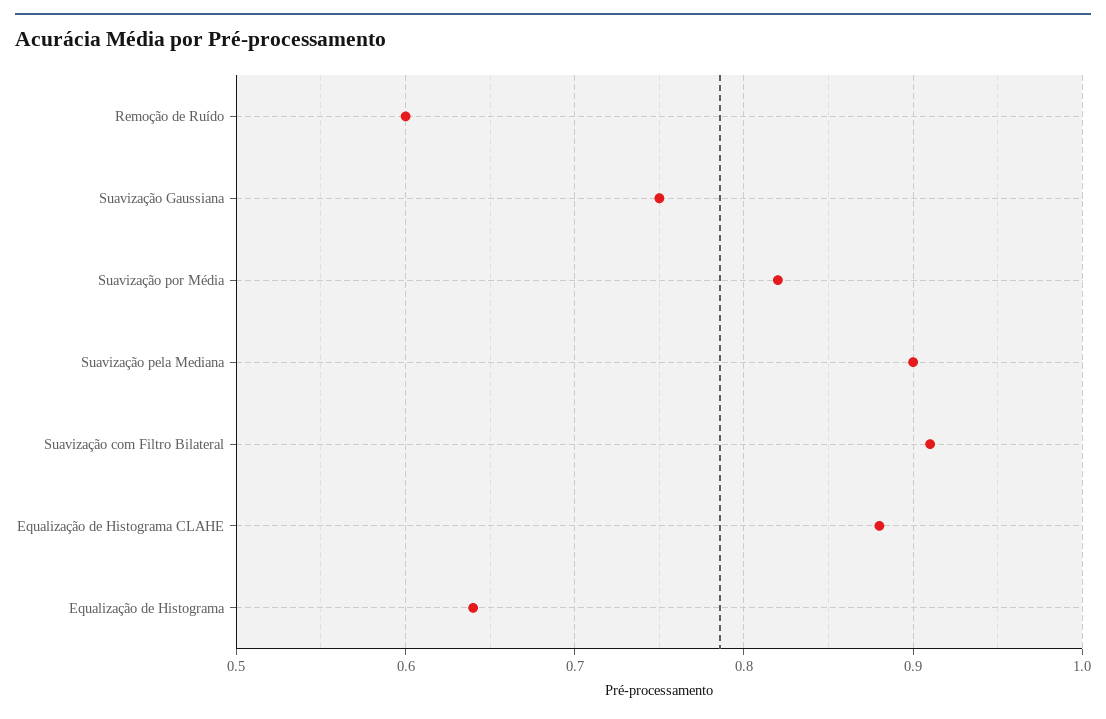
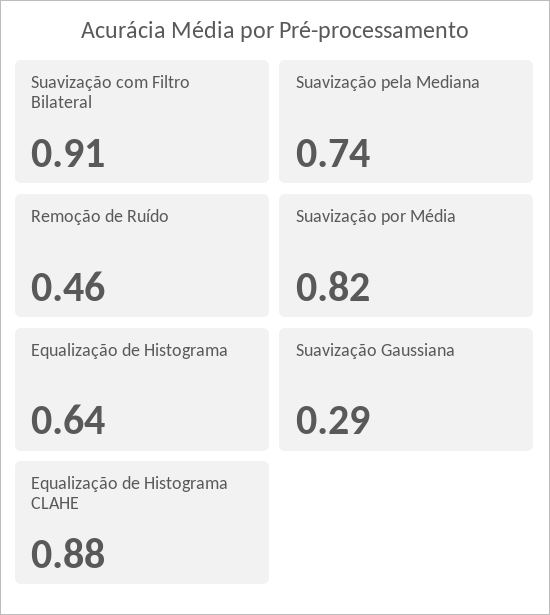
  {
-   "Remoção de Ruído": 0.6,
+   "Remoção de Ruído": 0.46,
-   "Suavização Gaussiana": 0.75,
+   "Suavização Gaussiana": 0.29,
    "Suavização por Média": 0.82,
-   "Suavização pela Mediana": 0.9,
+   "Suavização pela Mediana": 0.74,
    "Suavização com Filtro Bilateral": 0.91,
    "Equalização de Histograma CLAHE": 0.88,
    "Equalização de Histograma": 0.64
  }

